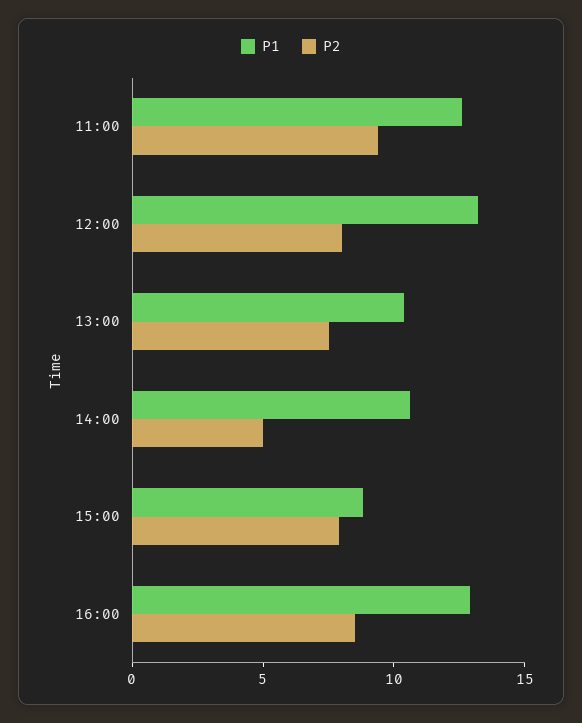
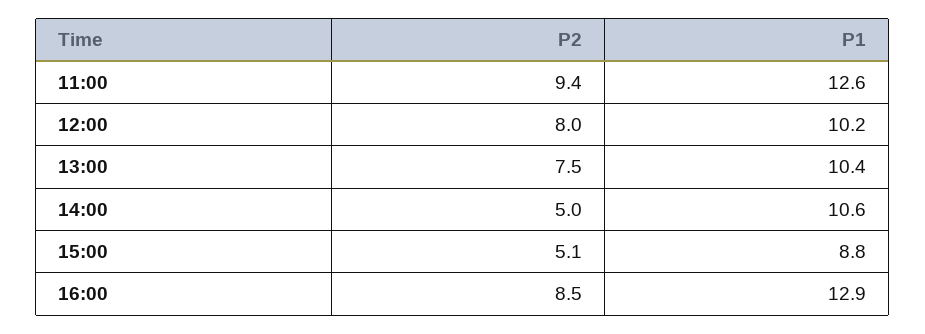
  {
    "P1": {
      "11:00": 12.6,
-     "12:00": 13,
+     "12:00": 10.2,
      "13:00": 10.4,
      "14:00": 10.6,
      "15:00": 8.8,
      "16:00": 12.9
    },
    "P2": {
      "11:00": 9.4,
      "12:00": 8,
      "13:00": 7.5,
      "14:00": 5,
-     "15:00": 8,
+     "15:00": 5.1,
      "16:00": 8.5
    }
  }

